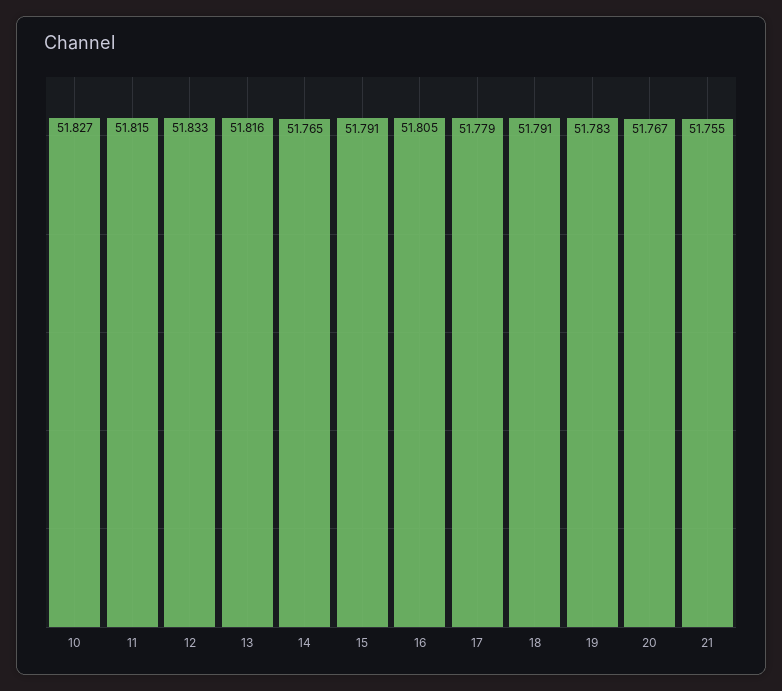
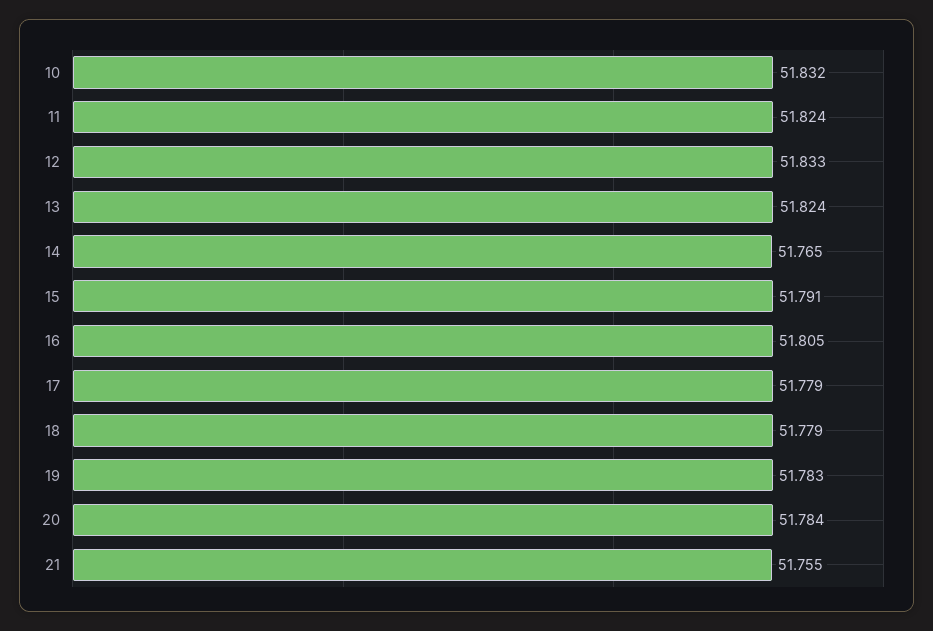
  {
-   "10": 51.827,
+   "10": 51.832,
-   "11": 51.815,
+   "11": 51.824,
    "12": 51.833,
-   "13": 51.816,
+   "13": 51.824,
    "14": 51.765,
    "15": 51.791,
    "16": 51.805,
    "17": 51.779,
-   "18": 51.791,
+   "18": 51.779,
    "19": 51.783,
-   "20": 51.767,
+   "20": 51.784,
    "21": 51.755
  }

